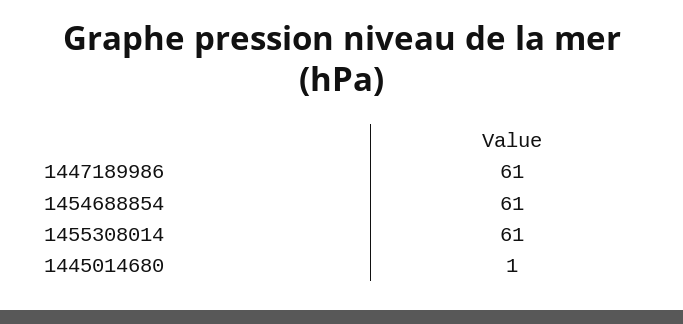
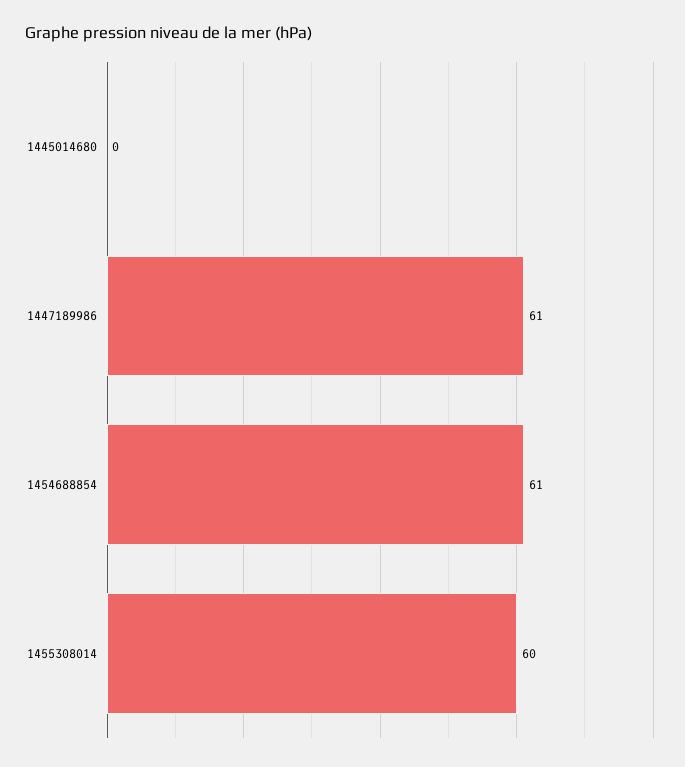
  {
    "1447189986": 61,
    "1454688854": 61,
-   "1455308014": 61,
+   "1455308014": 60,
-   "1445014680": 1
+   "1445014680": 0
  }

